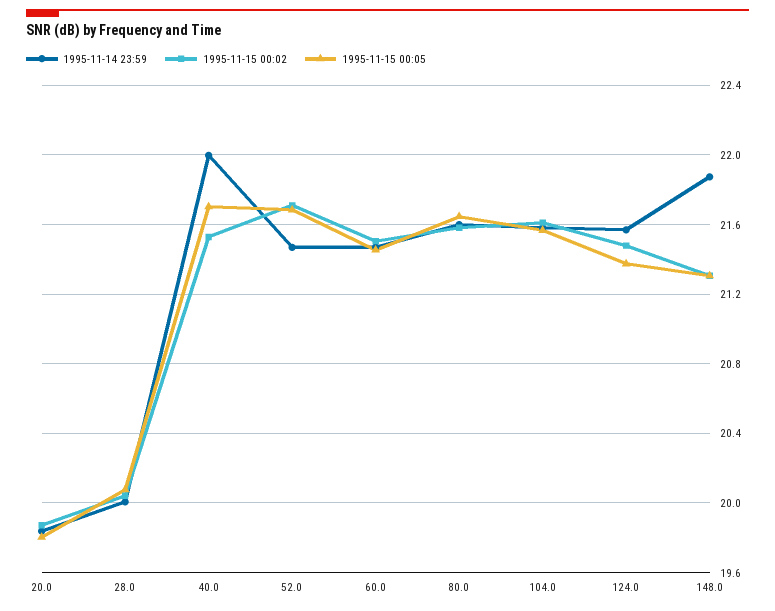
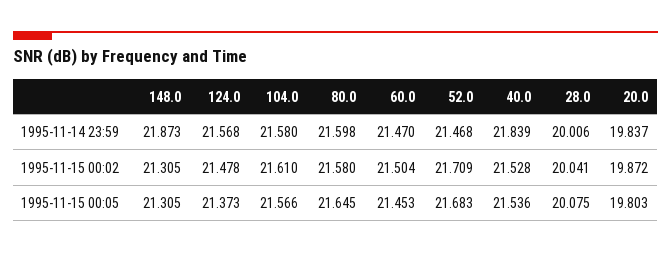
  {
    "1995-11-14 23:59": {
      "20.0": 19.837,
      "28.0": 20.006,
-     "40.0": 22,
+     "40.0": 21.839,
      "52.0": 21.468,
      "60.0": 21.47,
      "80.0": 21.598,
      "104.0": 21.58,
      "124.0": 21.568,
      "148.0": 21.873
    },
    "1995-11-15 00:02": {
      "20.0": 19.872,
      "28.0": 20.041,
      "40.0": 21.528,
      "52.0": 21.709,
      "60.0": 21.504,
      "80.0": 21.58,
      "104.0": 21.61,
      "124.0": 21.478,
      "148.0": 21.305
    },
    "1995-11-15 00:05": {
      "20.0": 19.803,
      "28.0": 20.075,
-     "40.0": 21.7,
+     "40.0": 21.536,
      "52.0": 21.683,
      "60.0": 21.453,
      "80.0": 21.645,
      "104.0": 21.566,
      "124.0": 21.373,
      "148.0": 21.305
    }
  }

